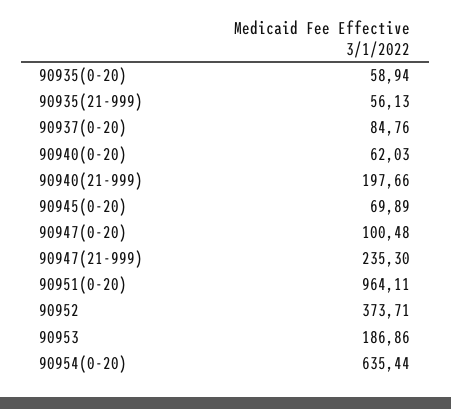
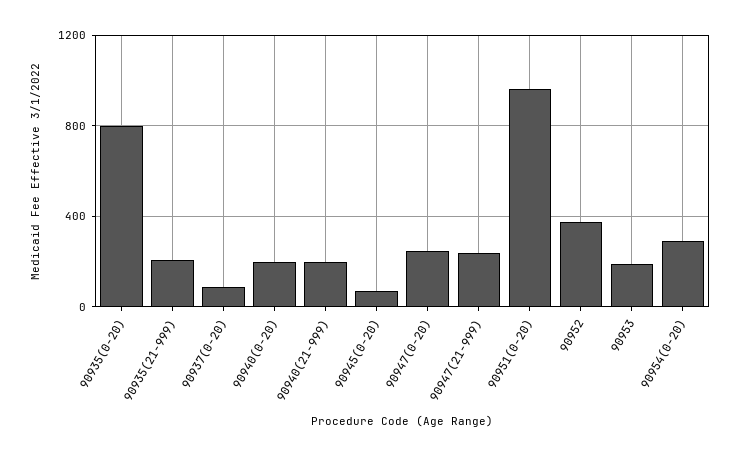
  {
-   "90935(0-20)": 58.94,
+   "90935(0-20)": 800,
-   "90935(21-999)": 56.13,
+   "90935(21-999)": 200,
    "90937(0-20)": 84.76,
-   "90940(0-20)": 62.03,
+   "90940(0-20)": 200,
    "90940(21-999)": 197.66,
    "90945(0-20)": 69.89,
-   "90947(0-20)": 100.48,
+   "90947(0-20)": 250,
    "90947(21-999)": 235.3,
    "90951(0-20)": 964.11,
    "90952": 373.71,
    "90953": 186.86,
-   "90954(0-20)": 635.44
+   "90954(0-20)": 300
  }

